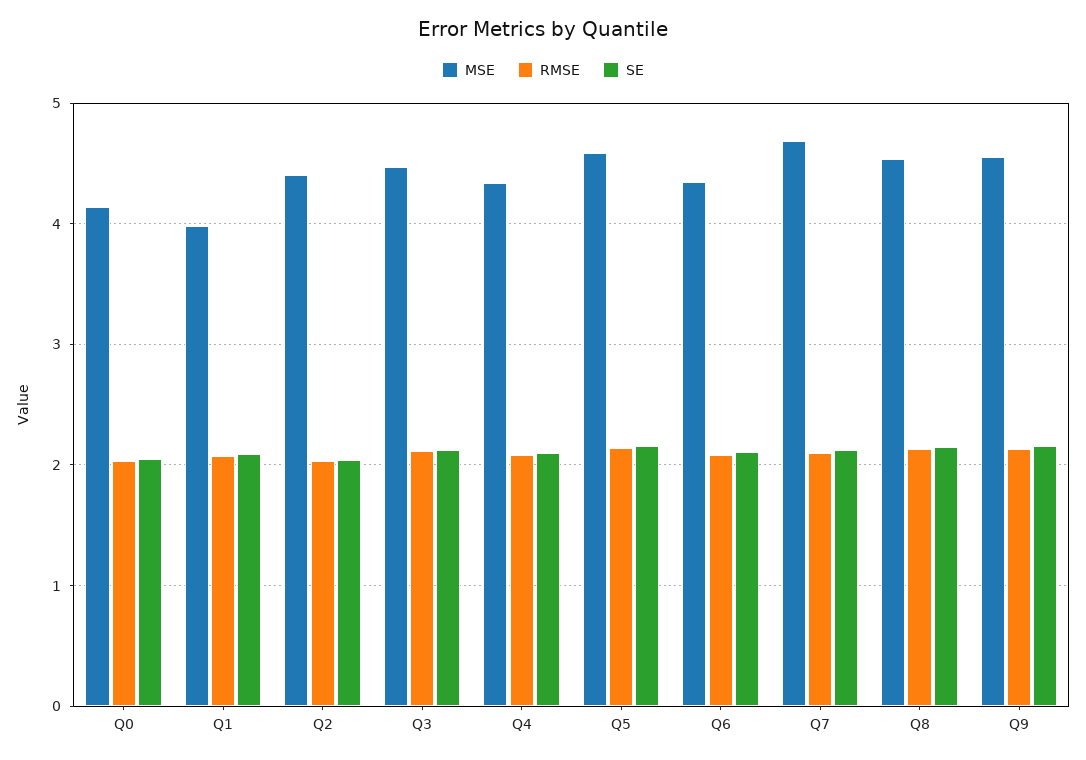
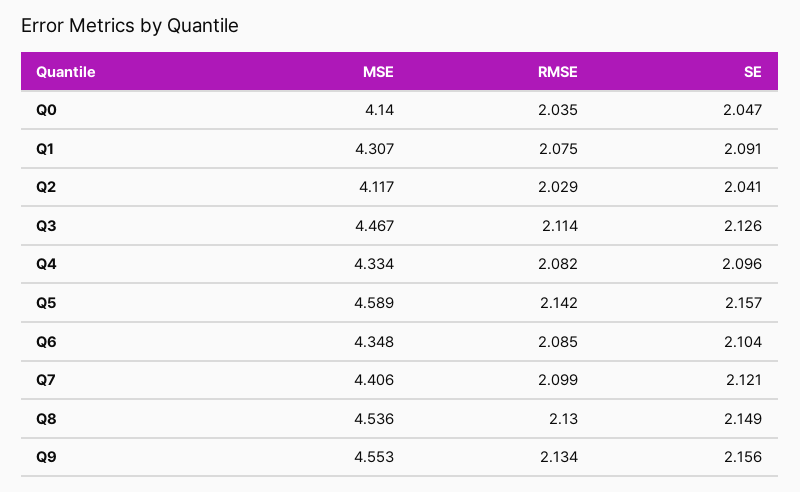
  {
    "MSE": {
      "Q0": 4.14,
-     "Q1": 4,
+     "Q1": 4.307,
-     "Q2": 4.4,
+     "Q2": 4.117,
      "Q3": 4.467,
      "Q4": 4.334,
      "Q5": 4.589,
      "Q6": 4.348,
-     "Q7": 4.7,
+     "Q7": 4.406,
      "Q8": 4.536,
      "Q9": 4.553
    },
    "RMSE": {
      "Q0": 2.035,
      "Q1": 2.075,
      "Q2": 2.029,
      "Q3": 2.114,
      "Q4": 2.082,
      "Q5": 2.142,
      "Q6": 2.085,
      "Q7": 2.099,
      "Q8": 2.13,
      "Q9": 2.134
    },
    "SE": {
      "Q0": 2.047,
      "Q1": 2.091,
      "Q2": 2.041,
      "Q3": 2.126,
      "Q4": 2.096,
      "Q5": 2.157,
      "Q6": 2.104,
      "Q7": 2.121,
      "Q8": 2.149,
      "Q9": 2.156
    }
  }

